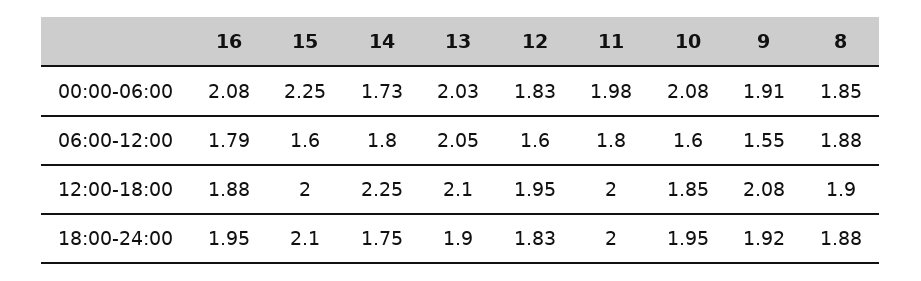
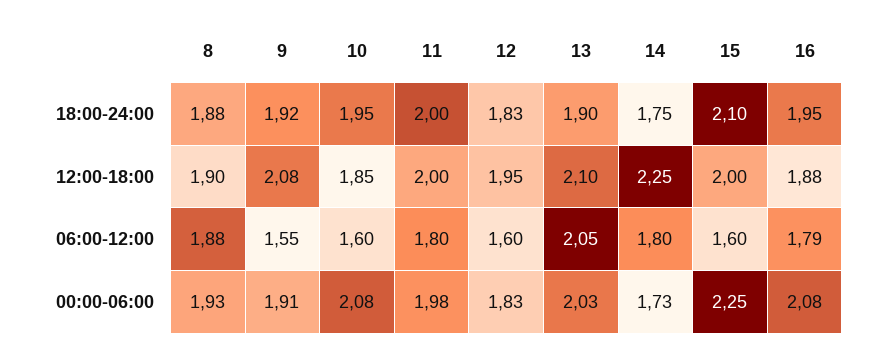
  {
    "16": {
      "00:00-06:00": 2.08,
      "06:00-12:00": 1.79,
      "12:00-18:00": 1.88,
      "18:00-24:00": 1.95
    },
    "15": {
      "00:00-06:00": 2.25,
      "06:00-12:00": 1.6,
      "12:00-18:00": 2,
      "18:00-24:00": 2.1
    },
    "14": {
      "00:00-06:00": 1.73,
      "06:00-12:00": 1.8,
      "12:00-18:00": 2.25,
      "18:00-24:00": 1.75
    },
    "13": {
      "00:00-06:00": 2.03,
      "06:00-12:00": 2.05,
      "12:00-18:00": 2.1,
      "18:00-24:00": 1.9
    },
    "12": {
      "00:00-06:00": 1.83,
      "06:00-12:00": 1.6,
      "12:00-18:00": 1.95,
      "18:00-24:00": 1.83
    },
    "11": {
      "00:00-06:00": 1.98,
      "06:00-12:00": 1.8,
      "12:00-18:00": 2,
      "18:00-24:00": 2
    },
    "10": {
      "00:00-06:00": 2.08,
      "06:00-12:00": 1.6,
      "12:00-18:00": 1.85,
      "18:00-24:00": 1.95
    },
    "9": {
      "00:00-06:00": 1.91,
      "06:00-12:00": 1.55,
      "12:00-18:00": 2.08,
      "18:00-24:00": 1.92
    },
    "8": {
-     "00:00-06:00": 1.85,
+     "00:00-06:00": 1.93,
      "06:00-12:00": 1.88,
      "12:00-18:00": 1.9,
      "18:00-24:00": 1.88
    }
  }

